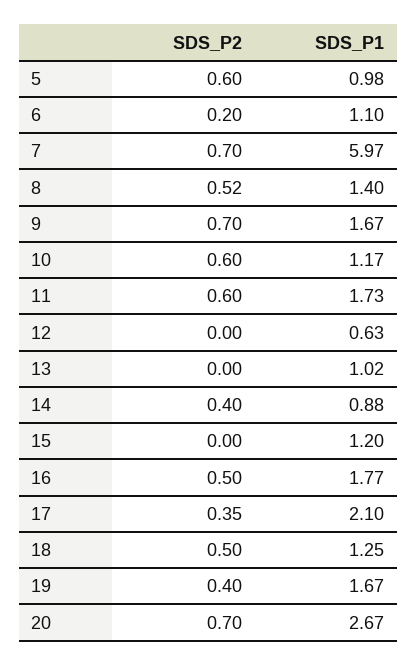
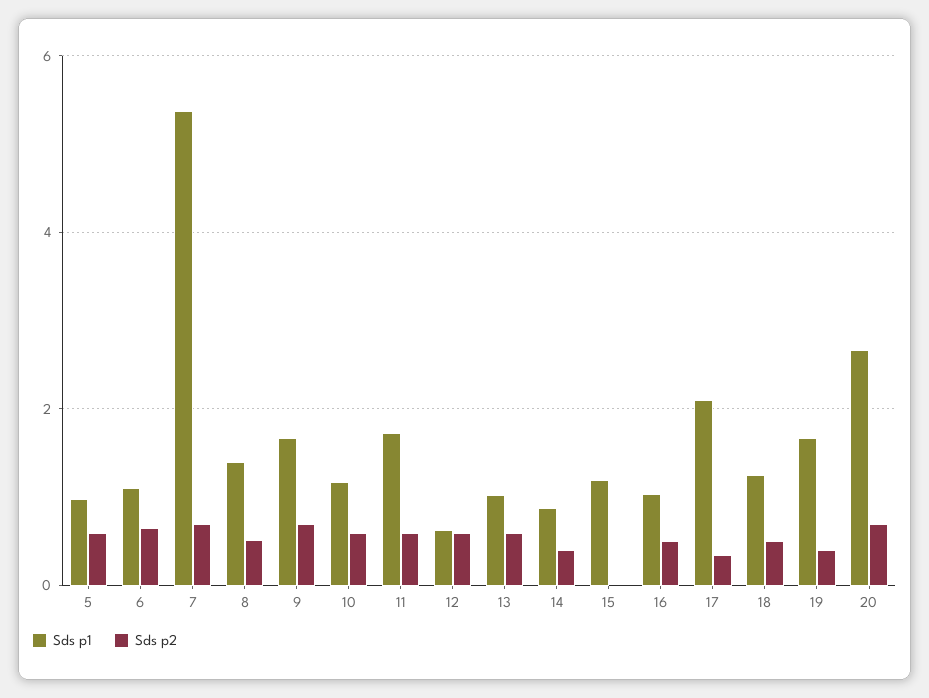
  {
    "SDS_P2": {
      "5": 0.6,
-     "6": 0.2,
+     "6": 0.6,
      "7": 0.7,
      "8": 0.52,
      "9": 0.7,
      "10": 0.6,
      "11": 0.6,
-     "12": 0,
+     "12": 0.6,
-     "13": 0,
+     "13": 0.6,
      "14": 0.4,
      "15": 0,
      "16": 0.5,
      "17": 0.35,
      "18": 0.5,
      "19": 0.4,
      "20": 0.7
    },
    "SDS_P1": {
      "5": 0.98,
      "6": 1.1,
-     "7": 5.97,
+     "7": 5.4,
      "8": 1.4,
      "9": 1.67,
      "10": 1.17,
      "11": 1.73,
      "12": 0.63,
      "13": 1.02,
      "14": 0.88,
      "15": 1.2,
-     "16": 1.77,
+     "16": 1,
      "17": 2.1,
      "18": 1.25,
      "19": 1.67,
      "20": 2.67
    }
  }

